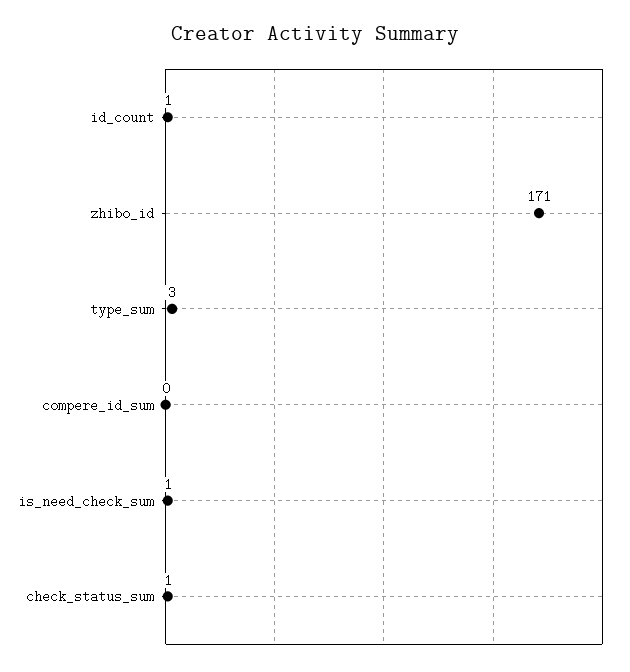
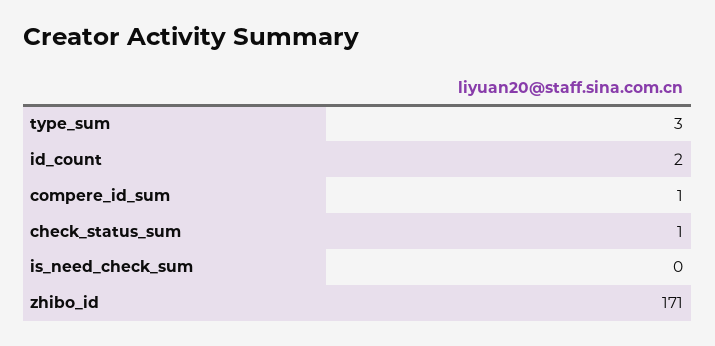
  {
-   "id_count": 1,
+   "id_count": 2,
    "zhibo_id": 171,
    "type_sum": 3,
-   "compere_id_sum": 0,
+   "compere_id_sum": 1,
-   "is_need_check_sum": 1,
+   "is_need_check_sum": 0,
    "check_status_sum": 1
  }

